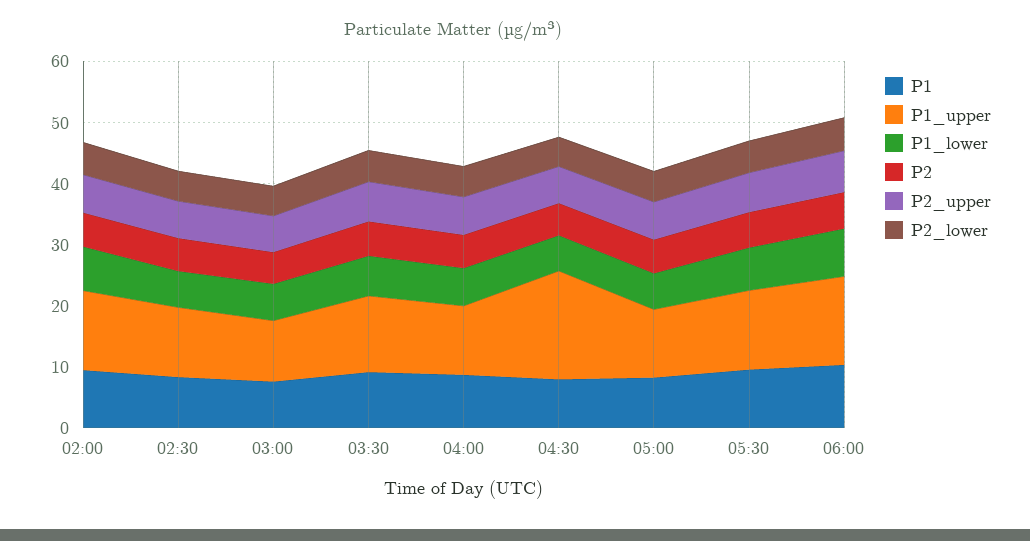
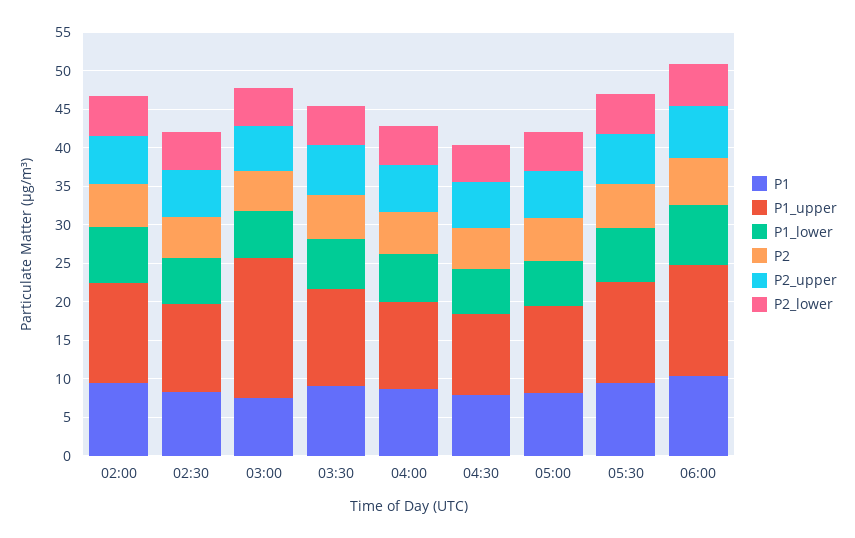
  {
    "P1": {
      "02:00": 10,
      "02:30": 8,
      "03:00": 8,
      "03:30": 10,
      "04:00": 8,
      "04:30": 8,
      "05:00": 8,
      "05:30": 10,
      "06:00": 10
    },
    "P1_upper": {
      "02:00": 14,
      "02:30": 12,
-     "03:00": 10,
+     "03:00": 17.5,
      "03:30": 12,
      "04:00": 12,
-     "04:30": 18,
+     "04:30": 10,
      "05:00": 12,
      "05:30": 14,
      "06:00": 14
    },
    "P1_lower": {
      "02:00": 8,
      "02:30": 6,
      "03:00": 6,
      "03:30": 6,
      "04:00": 6,
      "04:30": 6,
      "05:00": 6,
      "05:30": 8,
      "06:00": 8
    },
    "P2": {
      "02:00": 6,
      "02:30": 6,
      "03:00": 6,
      "03:30": 6,
      "04:00": 6,
      "04:30": 6,
      "05:00": 6,
      "05:30": 6,
      "06:00": 6
    },
    "P2_upper": {
      "02:00": 6,
      "02:30": 6,
      "03:00": 6,
      "03:30": 6,
      "04:00": 6,
      "04:30": 6,
      "05:00": 6,
      "05:30": 6,
      "06:00": 6
    },
    "P2_lower": {
      "02:00": 6,
      "02:30": 4,
      "03:00": 4,
      "03:30": 6,
      "04:00": 6,
      "04:30": 4,
      "05:00": 6,
      "05:30": 6,
      "06:00": 6
    }
  }

